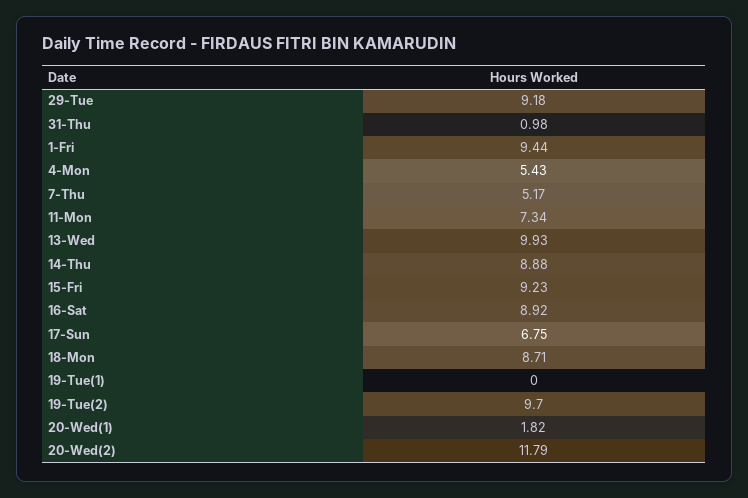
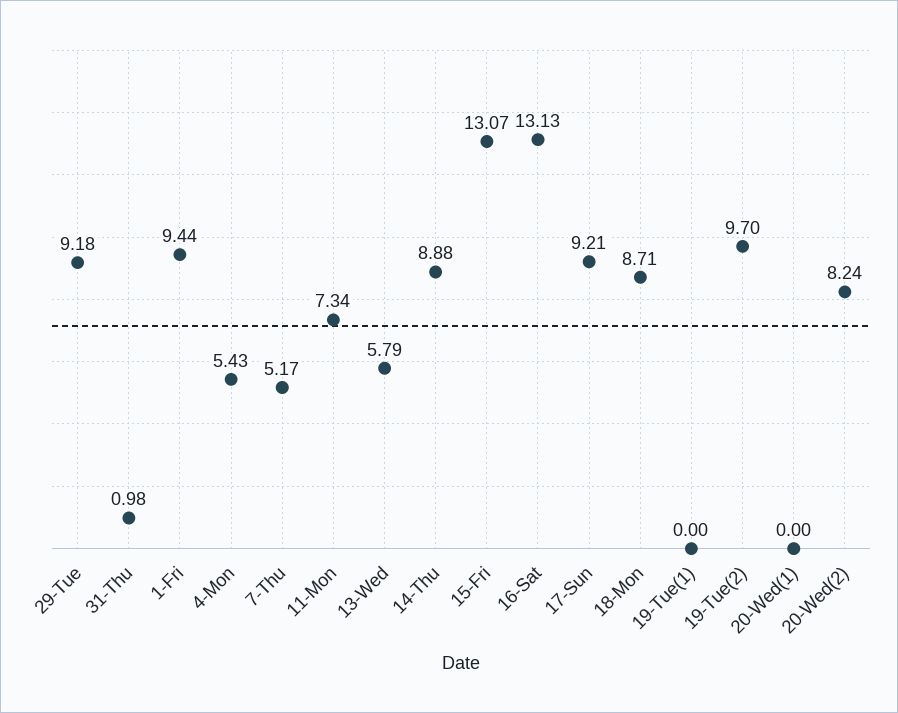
  {
    "29-Tue": 9.18,
    "31-Thu": 0.98,
    "1-Fri": 9.44,
    "4-Mon": 5.43,
    "7-Thu": 5.17,
    "11-Mon": 7.34,
-   "13-Wed": 9.93,
+   "13-Wed": 5.79,
    "14-Thu": 8.88,
-   "15-Fri": 9.23,
+   "15-Fri": 13.07,
-   "16-Sat": 8.92,
+   "16-Sat": 13.13,
-   "17-Sun": 6.75,
+   "17-Sun": 9.21,
    "18-Mon": 8.71,
    "19-Tue(1)": 0,
    "19-Tue(2)": 9.7,
-   "20-Wed(1)": 1.82,
+   "20-Wed(1)": 0,
-   "20-Wed(2)": 11.79
+   "20-Wed(2)": 8.24
  }

